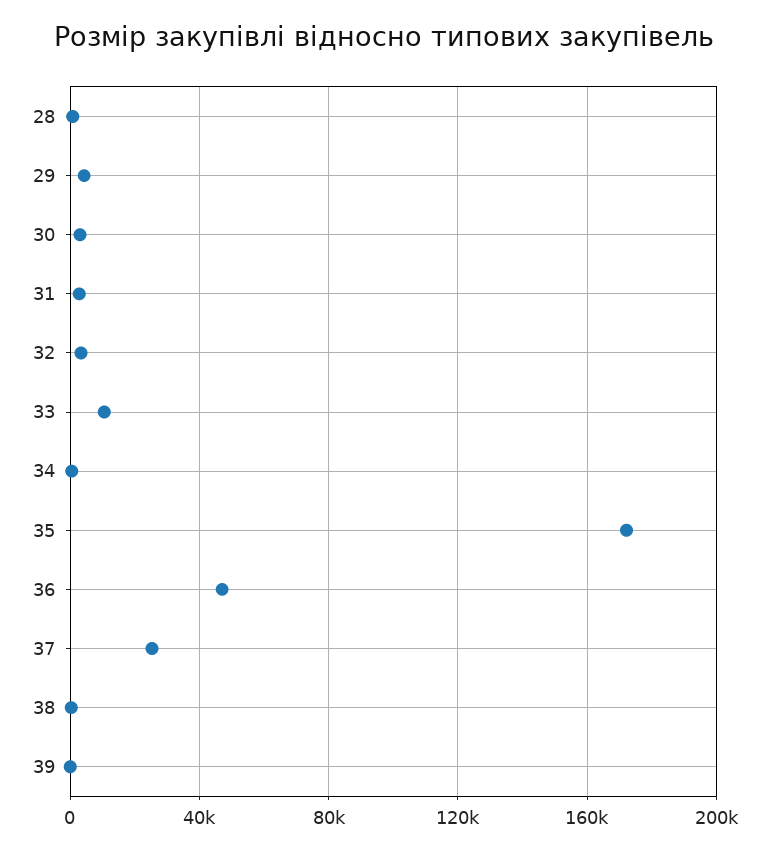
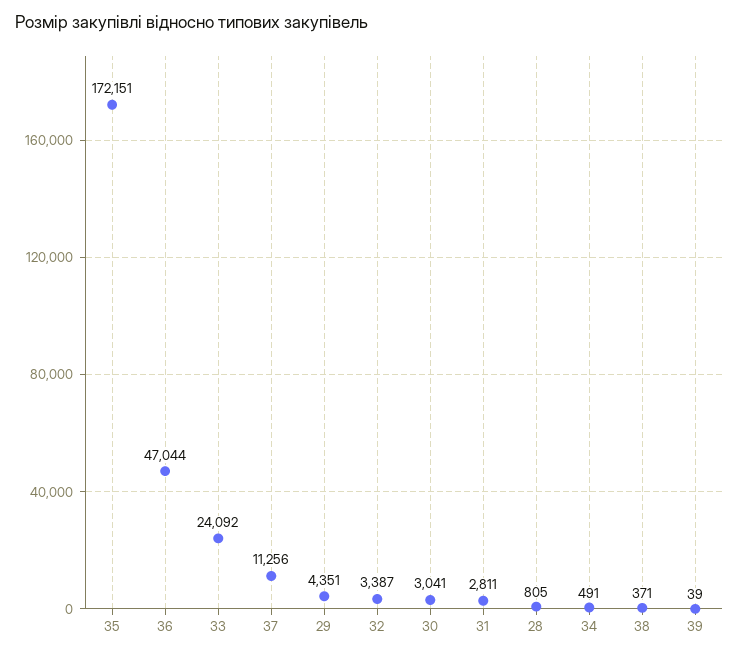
  {
    "28": 805,
    "29": 4351,
    "30": 3041,
    "31": 2811,
    "32": 3387,
-   "33": 10000,
+   "33": 24092,
    "34": 491,
    "35": 172151,
    "36": 47044,
-   "37": 25000,
+   "37": 11256,
    "38": 371,
    "39": 39
  }

